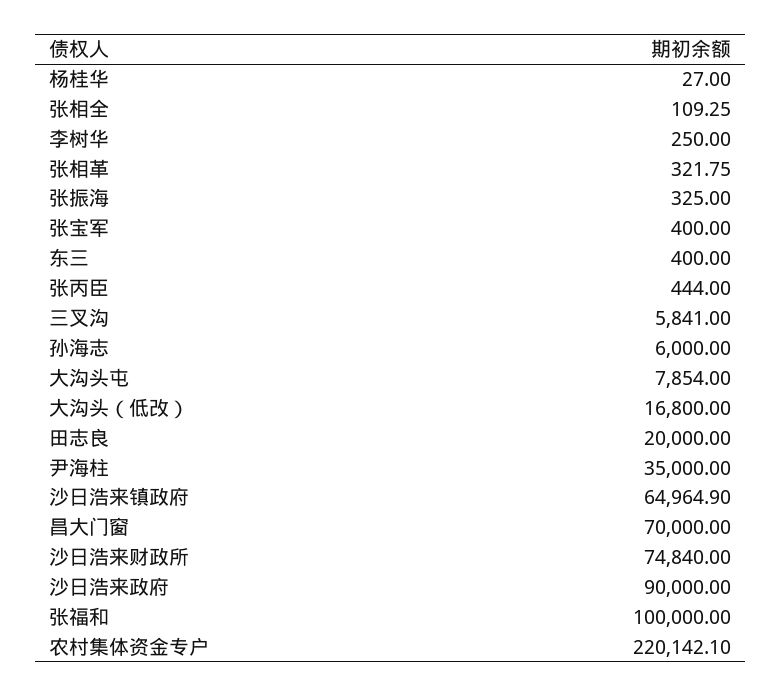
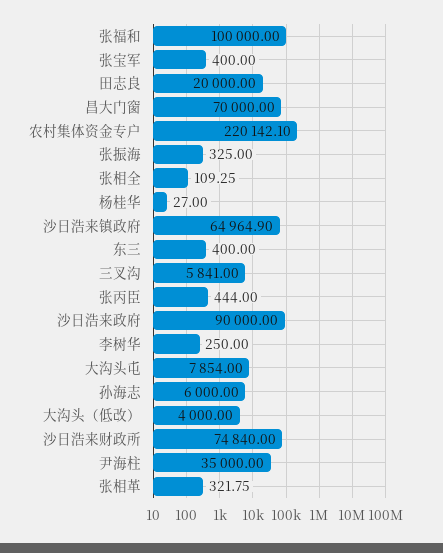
  {
    "杨桂华": 27,
    "张相全": 109.25,
    "李树华": 250,
    "张相革": 321.75,
    "张振海": 325,
    "张宝军": 400,
    "东三": 400,
    "张丙臣": 444,
    "三叉沟": 5841,
    "孙海志": 6000,
    "大沟头屯": 7854,
-   "大沟头（低改）": 16800,
+   "大沟头（低改）": 4000,
    "田志良": 20000,
    "尹海柱": 35000,
    "沙日浩来镇政府": 64964.9,
    "昌大门窗": 70000,
    "沙日浩来财政所": 74840,
    "沙日浩来政府": 90000,
    "张福和": 100000,
    "农村集体资金专户": 220142.1
  }

